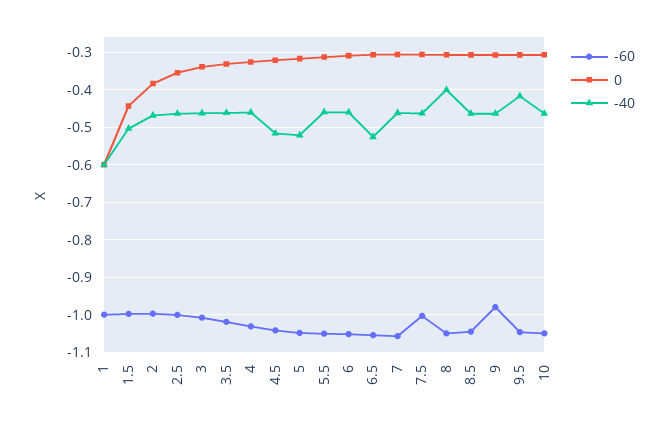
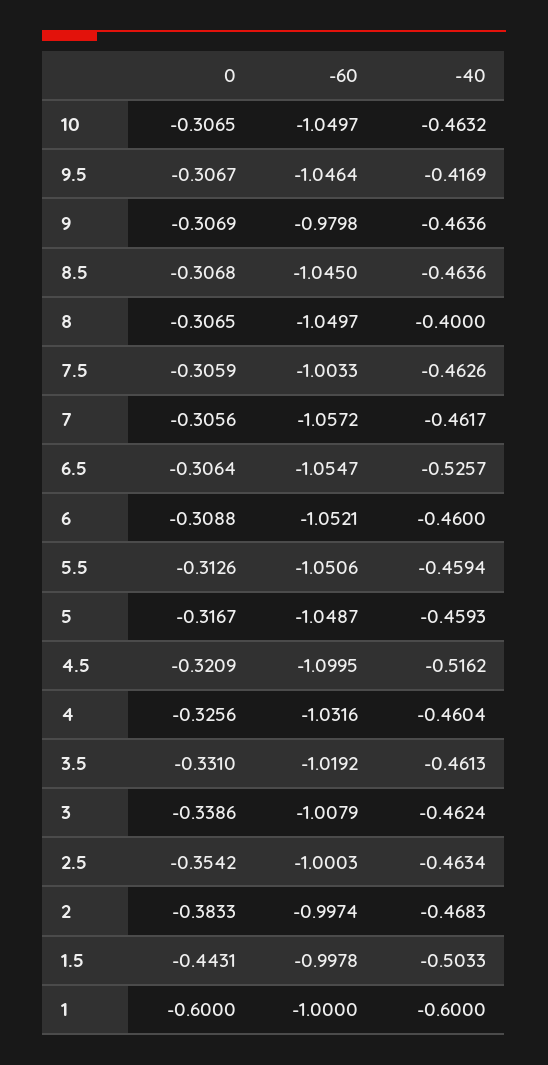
  {
    "-60": {
      "1": -1,
      "1.5": -0.9978,
      "2": -0.9974,
      "2.5": -1.0003,
      "3": -1.0079,
      "3.5": -1.0192,
      "4": -1.0316,
-     "4.5": -1.04,
+     "4.5": -1.0995,
      "5": -1.0487,
      "5.5": -1.0506,
      "6": -1.0521,
      "6.5": -1.0547,
      "7": -1.0572,
      "7.5": -1.0033,
      "8": -1.0497,
      "8.5": -1.045,
      "9": -0.9798,
      "9.5": -1.0464,
      "10": -1.0497
    },
    "0": {
      "1": -0.6,
      "1.5": -0.4431,
      "2": -0.3833,
      "2.5": -0.3542,
      "3": -0.3386,
      "3.5": -0.331,
      "4": -0.3256,
      "4.5": -0.3209,
      "5": -0.3167,
      "5.5": -0.3126,
      "6": -0.3088,
      "6.5": -0.3064,
      "7": -0.3056,
      "7.5": -0.3059,
      "8": -0.3065,
      "8.5": -0.3068,
      "9": -0.3069,
      "9.5": -0.3067,
      "10": -0.3065
    },
    "-40": {
      "1": -0.6,
      "1.5": -0.5033,
      "2": -0.4683,
      "2.5": -0.4634,
      "3": -0.4624,
      "3.5": -0.4613,
      "4": -0.4604,
      "4.5": -0.5162,
-     "5": -0.52,
+     "5": -0.4593,
      "5.5": -0.4594,
      "6": -0.46,
      "6.5": -0.5257,
      "7": -0.4617,
      "7.5": -0.4626,
      "8": -0.4,
      "8.5": -0.4636,
      "9": -0.4636,
      "9.5": -0.4169,
      "10": -0.4632
    }
  }

